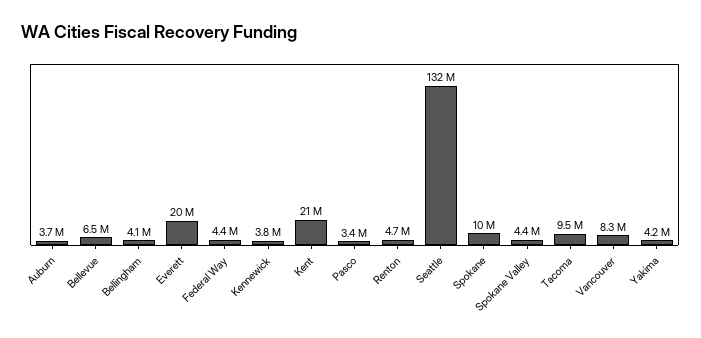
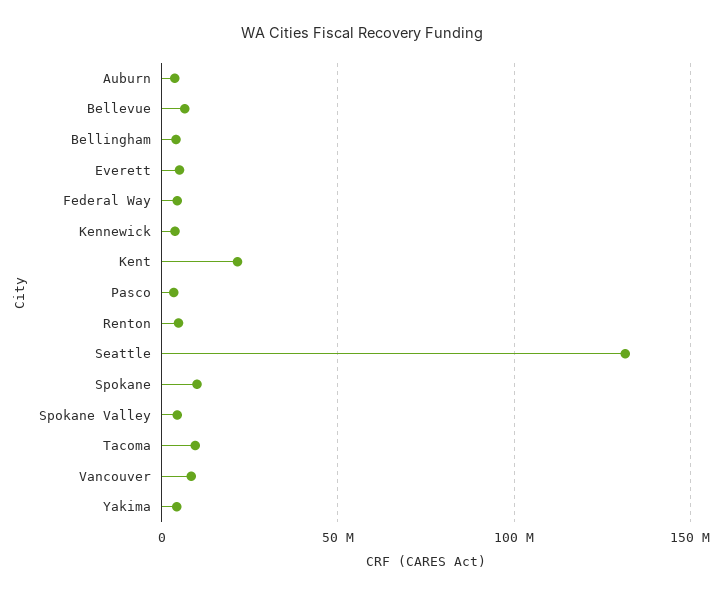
  {
    "Auburn": 3700000,
    "Bellevue": 6500000,
    "Bellingham": 4100000,
-   "Everett": 20000000,
+   "Everett": 5000000,
    "Federal Way": 4400000,
    "Kennewick": 3800000,
    "Kent": 21000000,
    "Pasco": 3400000,
    "Renton": 4700000,
    "Seattle": 132000000,
    "Spokane": 10000000,
    "Spokane Valley": 4400000,
    "Tacoma": 9500000,
    "Vancouver": 8300000,
    "Yakima": 4200000
  }

